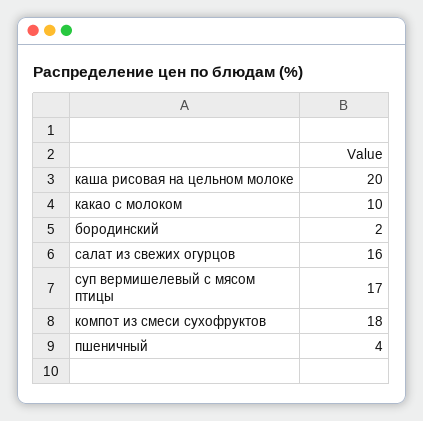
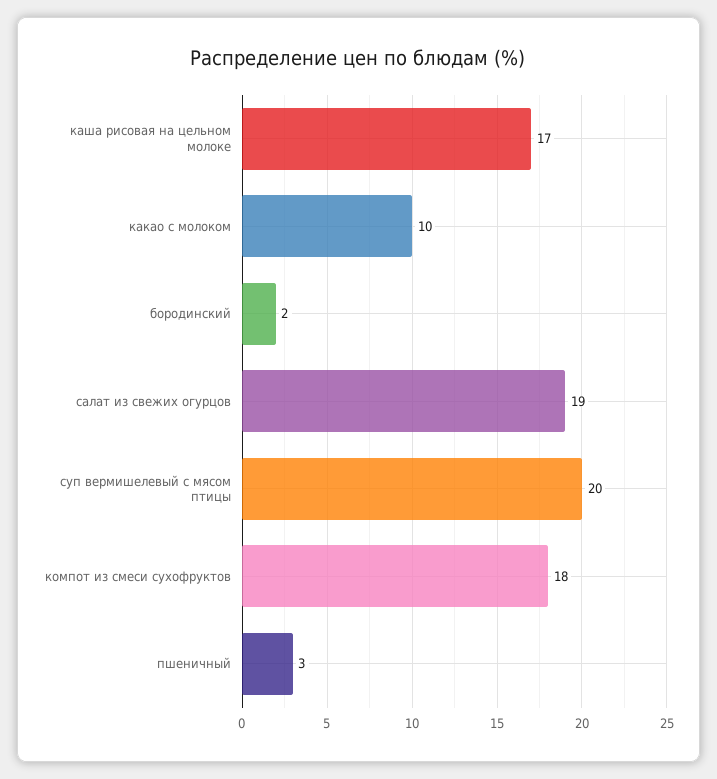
  {
-   "каша рисовая на цельном молоке": 20,
+   "каша рисовая на цельном молоке": 17,
    "какао с молоком": 10,
    "бородинский": 2,
-   "салат из свежих огурцов": 16,
+   "салат из свежих огурцов": 19,
-   "суп вермишелевый с мясом птицы": 17,
+   "суп вермишелевый с мясом птицы": 20,
    "компот из смеси сухофруктов": 18,
-   "пшеничный": 4
+   "пшеничный": 3
  }

